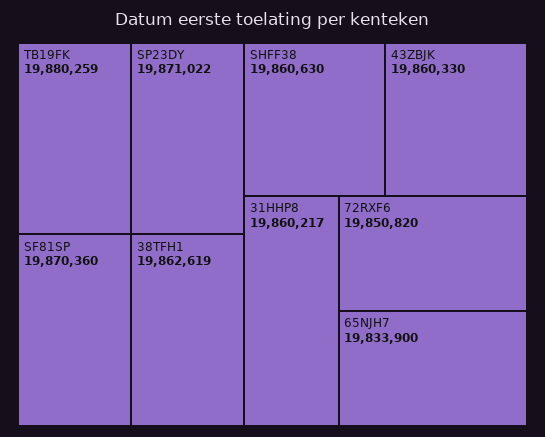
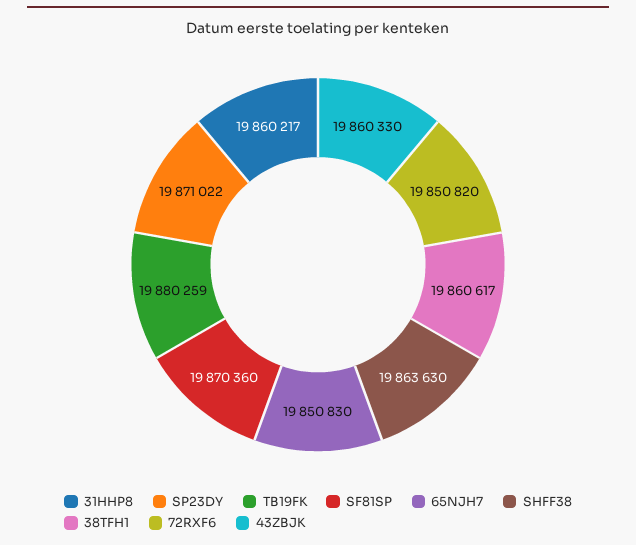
  {
    "TB19FK": 19880259,
    "SP23DY": 19871022,
    "SF81SP": 19870360,
-   "38TFH1": 19862619,
+   "38TFH1": 19860617,
-   "SHFF38": 19860630,
+   "SHFF38": 19863630,
    "43ZBJK": 19860330,
    "31HHP8": 19860217,
    "72RXF6": 19850820,
-   "65NJH7": 19833900
+   "65NJH7": 19850830
  }

